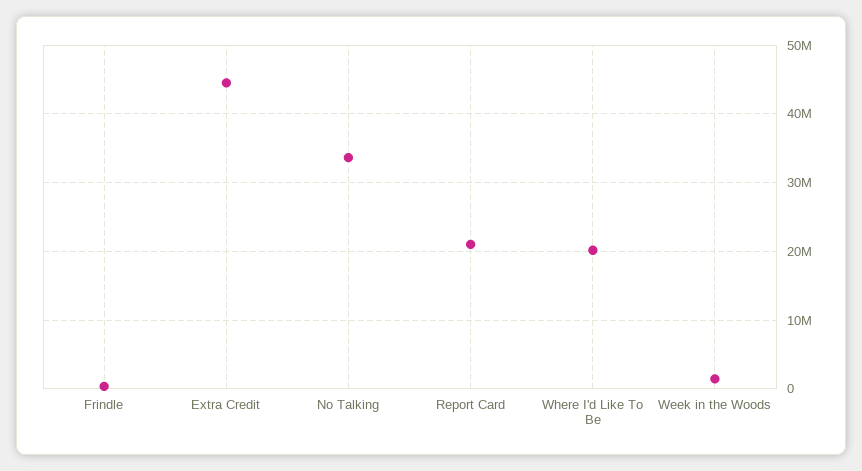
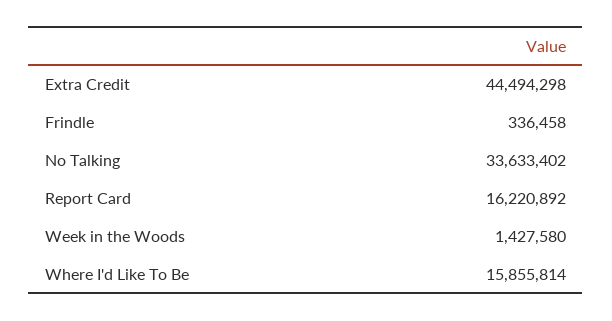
  {
    "Frindle": 336458,
    "Extra Credit": 44494298,
    "No Talking": 33633402,
-   "Report Card": 21000000,
+   "Report Card": 16220892,
-   "Where I'd Like To Be": 20000000,
+   "Where I'd Like To Be": 15855814,
    "Week in the Woods": 1427580
  }

